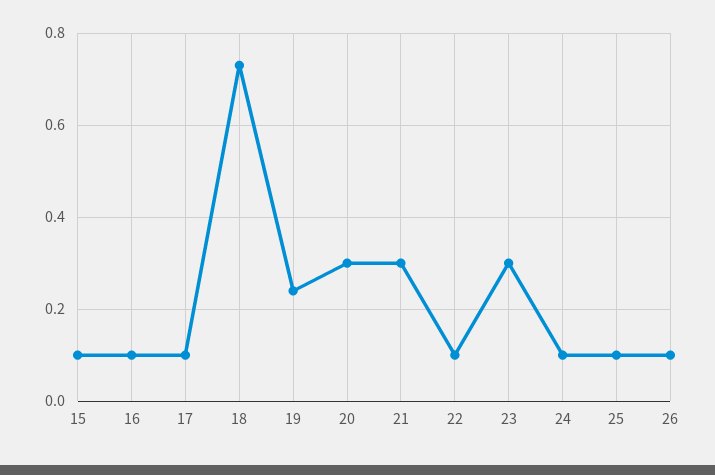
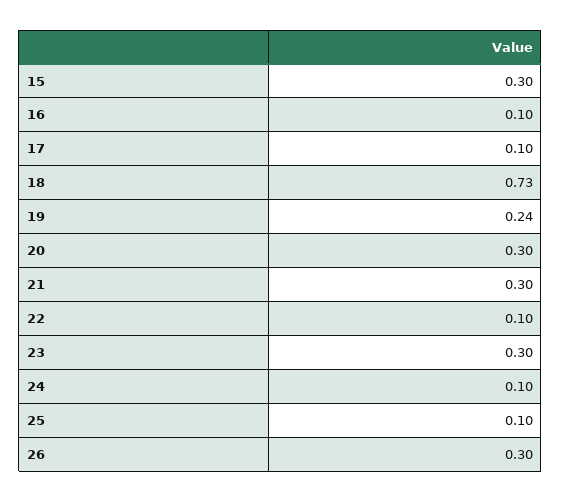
  {
-   "15": 0.1,
+   "15": 0.3,
    "16": 0.1,
    "17": 0.1,
    "18": 0.73,
    "19": 0.24,
    "20": 0.3,
    "21": 0.3,
    "22": 0.1,
    "23": 0.3,
    "24": 0.1,
    "25": 0.1,
-   "26": 0.1
+   "26": 0.3
  }

